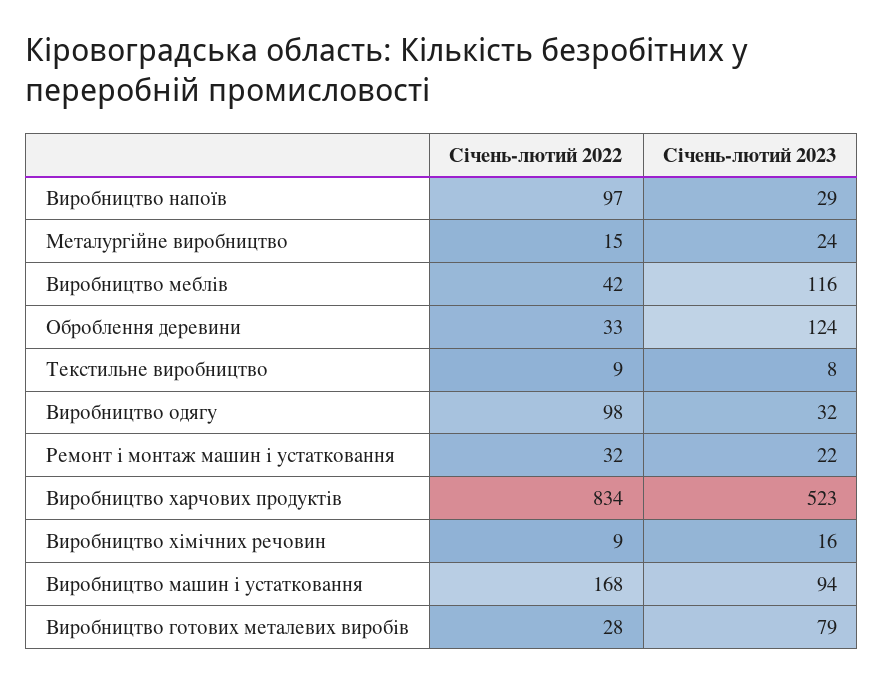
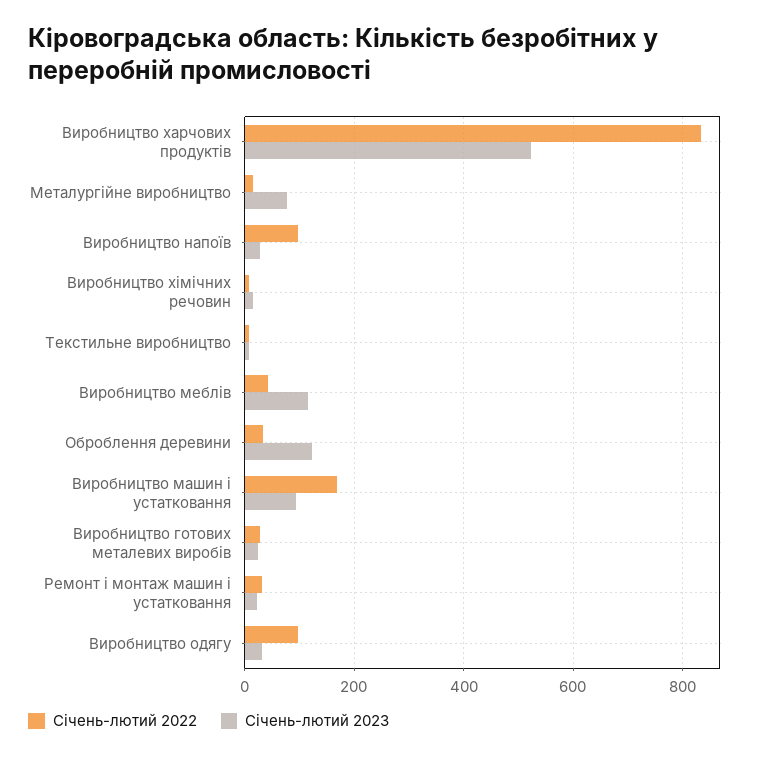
  {
    "Січень-лютий 2022": {
      "Виробництво напоїв": 97,
      "Металургійне виробництво": 15,
      "Виробництво меблів": 42,
      "Оброблення деревини": 33,
      "Текстильне виробництво": 9,
      "Виробництво одягу": 98,
      "Ремонт і монтаж машин і устатковання": 32,
      "Виробництво харчових продуктів": 834,
      "Виробництво хімічних речовин": 9,
      "Виробництво машин і устатковання": 168,
      "Виробництво готових металевих виробів": 28
    },
    "Січень-лютий 2023": {
      "Виробництво напоїв": 29,
-     "Металургійне виробництво": 24,
+     "Металургійне виробництво": 80,
      "Виробництво меблів": 116,
      "Оброблення деревини": 124,
      "Текстильне виробництво": 8,
      "Виробництво одягу": 32,
      "Ремонт і монтаж машин і устатковання": 22,
      "Виробництво харчових продуктів": 523,
      "Виробництво хімічних речовин": 16,
      "Виробництво машин і устатковання": 94,
-     "Виробництво готових металевих виробів": 79
+     "Виробництво готових металевих виробів": 20
    }
  }

